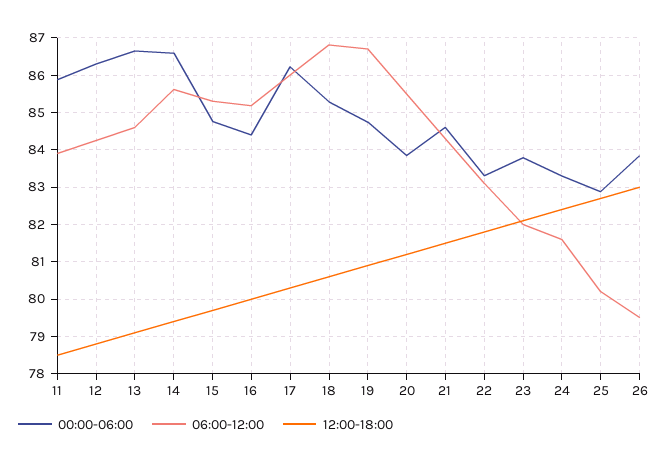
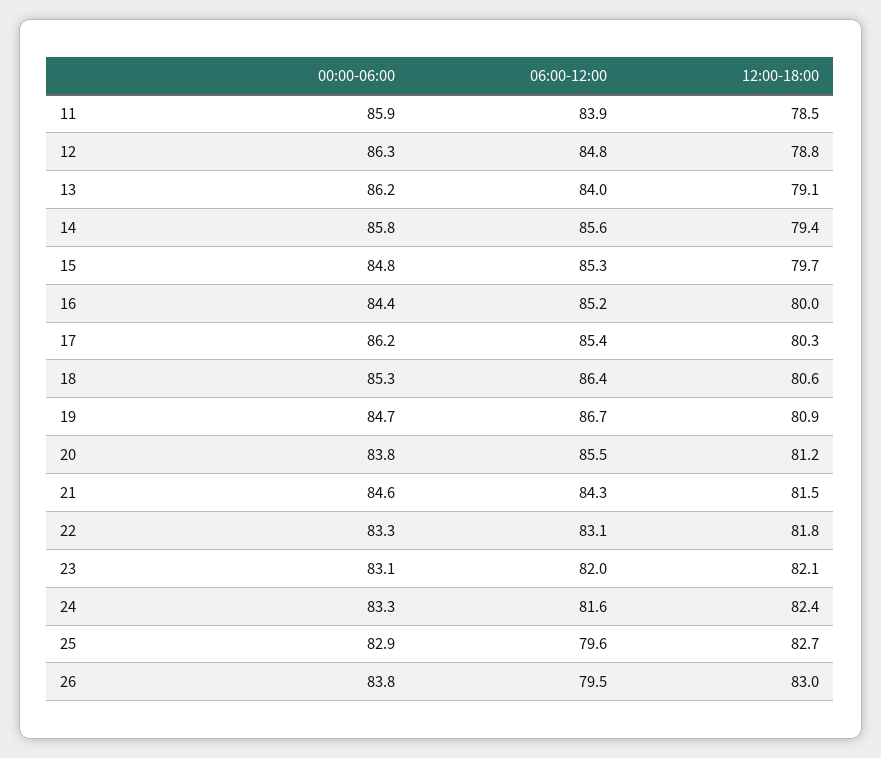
  {
    "00:00-06:00": {
      "11": 85.9,
      "12": 86.3,
-     "13": 86.6,
+     "13": 86.2,
-     "14": 86.6,
+     "14": 85.8,
      "15": 84.8,
      "16": 84.4,
      "17": 86.2,
      "18": 85.3,
      "19": 84.7,
      "20": 83.8,
      "21": 84.6,
      "22": 83.3,
-     "23": 83.8,
+     "23": 83.1,
      "24": 83.3,
      "25": 82.9,
      "26": 83.8
    },
    "06:00-12:00": {
      "11": 83.9,
-     "12": 84.2,
+     "12": 84.8,
-     "13": 84.6,
+     "13": 84,
      "14": 85.6,
      "15": 85.3,
      "16": 85.2,
-     "17": 86,
+     "17": 85.4,
-     "18": 86.8,
+     "18": 86.4,
      "19": 86.7,
      "20": 85.5,
      "21": 84.3,
      "22": 83.1,
      "23": 82,
      "24": 81.6,
-     "25": 80.2,
+     "25": 79.6,
      "26": 79.5
    },
    "12:00-18:00": {
      "11": 78.5,
      "12": 78.8,
      "13": 79.1,
      "14": 79.4,
      "15": 79.7,
      "16": 80,
      "17": 80.3,
      "18": 80.6,
      "19": 80.9,
      "20": 81.2,
      "21": 81.5,
      "22": 81.8,
      "23": 82.1,
      "24": 82.4,
      "25": 82.7,
      "26": 83
    }
  }

